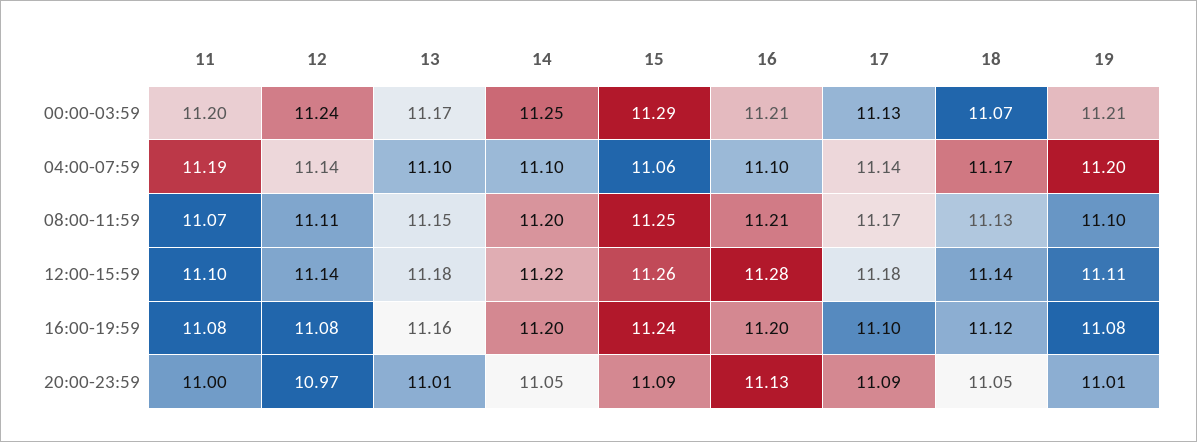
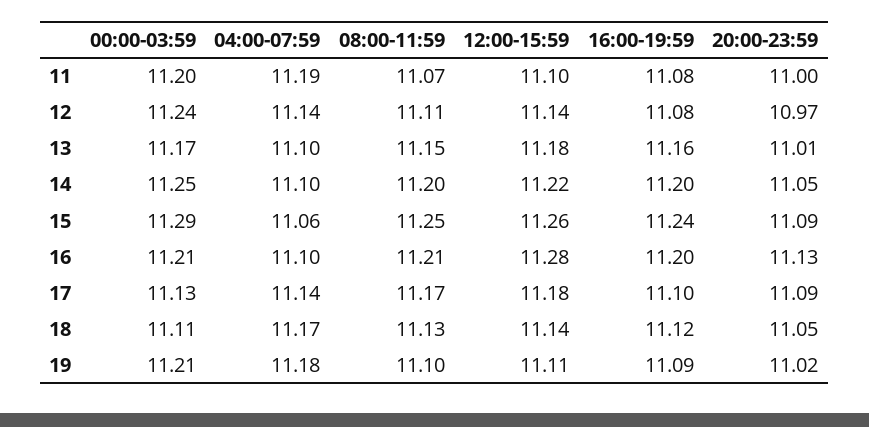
  {
    "11": {
      "00:00-03:59": 11.2,
      "04:00-07:59": 11.19,
      "08:00-11:59": 11.07,
      "12:00-15:59": 11.1,
      "16:00-19:59": 11.08,
      "20:00-23:59": 11
    },
    "12": {
      "00:00-03:59": 11.24,
      "04:00-07:59": 11.14,
      "08:00-11:59": 11.11,
      "12:00-15:59": 11.14,
      "16:00-19:59": 11.08,
      "20:00-23:59": 10.97
    },
    "13": {
      "00:00-03:59": 11.17,
      "04:00-07:59": 11.1,
      "08:00-11:59": 11.15,
      "12:00-15:59": 11.18,
      "16:00-19:59": 11.16,
      "20:00-23:59": 11.01
    },
    "14": {
      "00:00-03:59": 11.25,
      "04:00-07:59": 11.1,
      "08:00-11:59": 11.2,
      "12:00-15:59": 11.22,
      "16:00-19:59": 11.2,
      "20:00-23:59": 11.05
    },
    "15": {
      "00:00-03:59": 11.29,
      "04:00-07:59": 11.06,
      "08:00-11:59": 11.25,
      "12:00-15:59": 11.26,
      "16:00-19:59": 11.24,
      "20:00-23:59": 11.09
    },
    "16": {
      "00:00-03:59": 11.21,
      "04:00-07:59": 11.1,
      "08:00-11:59": 11.21,
      "12:00-15:59": 11.28,
      "16:00-19:59": 11.2,
      "20:00-23:59": 11.13
    },
    "17": {
      "00:00-03:59": 11.13,
      "04:00-07:59": 11.14,
      "08:00-11:59": 11.17,
      "12:00-15:59": 11.18,
      "16:00-19:59": 11.1,
      "20:00-23:59": 11.09
    },
    "18": {
-     "00:00-03:59": 11.07,
+     "00:00-03:59": 11.11,
      "04:00-07:59": 11.17,
      "08:00-11:59": 11.13,
      "12:00-15:59": 11.14,
      "16:00-19:59": 11.12,
      "20:00-23:59": 11.05
    },
    "19": {
      "00:00-03:59": 11.21,
-     "04:00-07:59": 11.2,
+     "04:00-07:59": 11.18,
      "08:00-11:59": 11.1,
      "12:00-15:59": 11.11,
-     "16:00-19:59": 11.08,
+     "16:00-19:59": 11.09,
-     "20:00-23:59": 11.01
+     "20:00-23:59": 11.02
    }
  }

